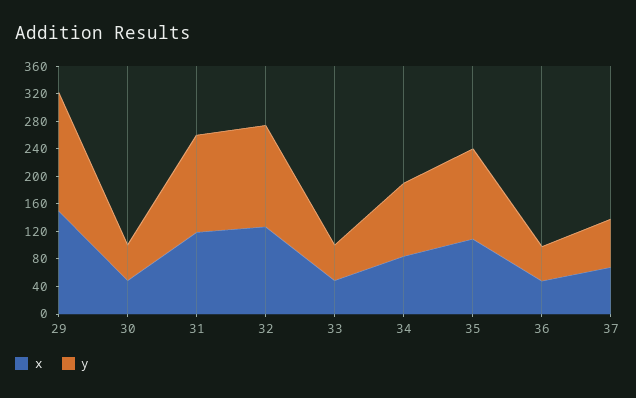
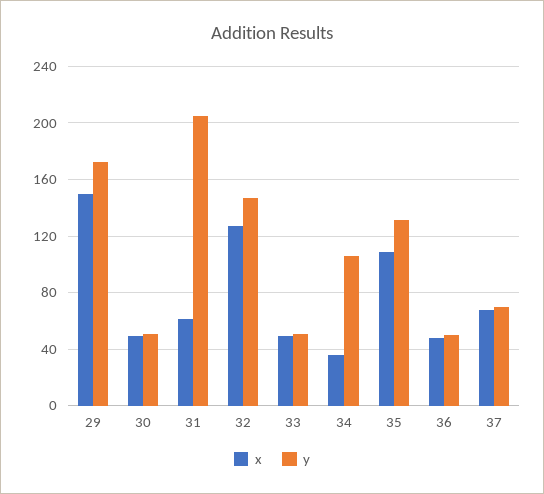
  {
    "x": {
      "29": 150,
      "30": 50,
-     "31": 120,
+     "31": 60,
      "32": 125,
      "33": 50,
-     "34": 80,
+     "34": 35,
      "35": 110,
      "36": 50,
      "37": 70
    },
    "y": {
      "29": 170,
      "30": 50,
-     "31": 140,
+     "31": 205,
      "32": 145,
      "33": 50,
      "34": 105,
      "35": 130,
      "36": 50,
      "37": 70
    }
  }

